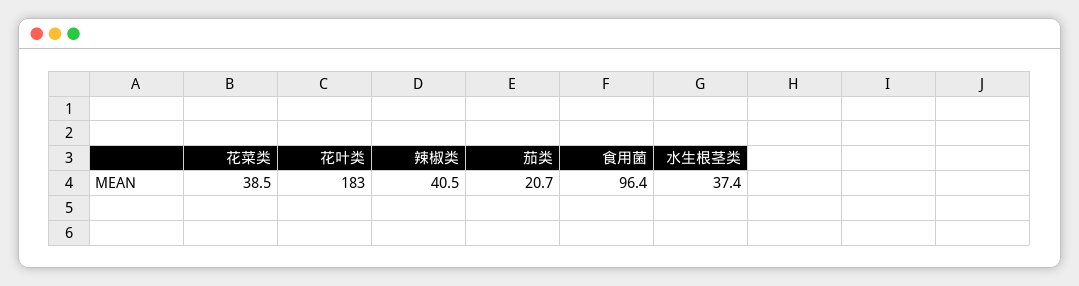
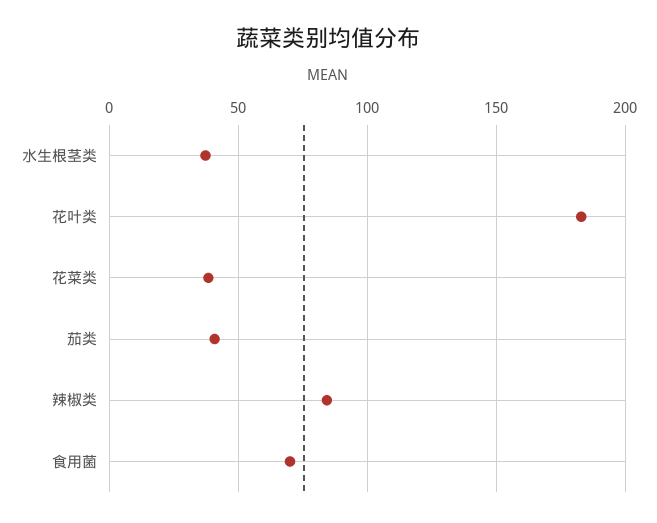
  {
    "花菜类": 38.5,
    "花叶类": 183,
-   "辣椒类": 40.5,
+   "辣椒类": 85,
-   "茄类": 20.7,
+   "茄类": 40,
-   "食用菌": 96.4,
+   "食用菌": 70,
    "水生根茎类": 37.4
  }

